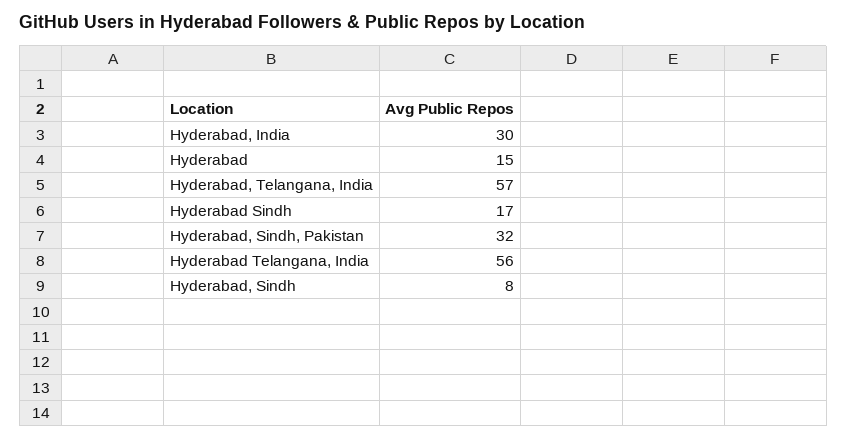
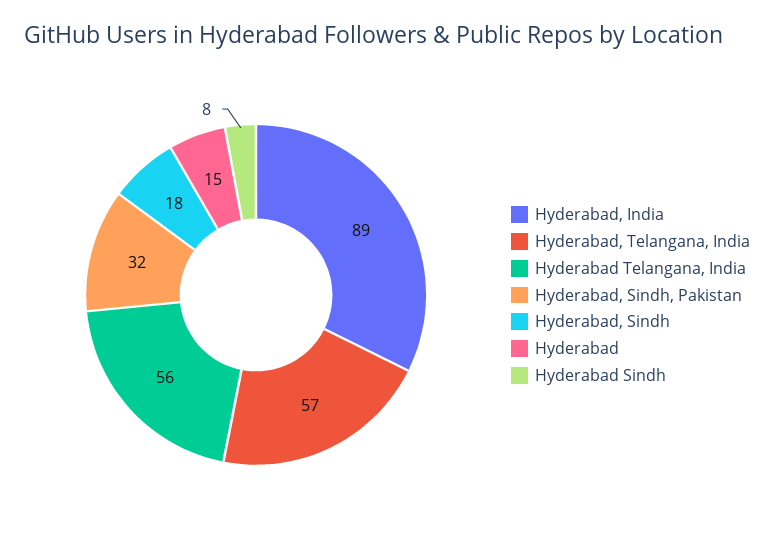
  {
-   "Hyderabad, India": 30,
+   "Hyderabad, India": 89,
    "Hyderabad": 15,
    "Hyderabad, Telangana, India": 57,
-   "Hyderabad Sindh": 17,
+   "Hyderabad Sindh": 8,
    "Hyderabad, Sindh, Pakistan": 32,
    "Hyderabad Telangana, India": 56,
-   "Hyderabad, Sindh": 8
+   "Hyderabad, Sindh": 18
  }

